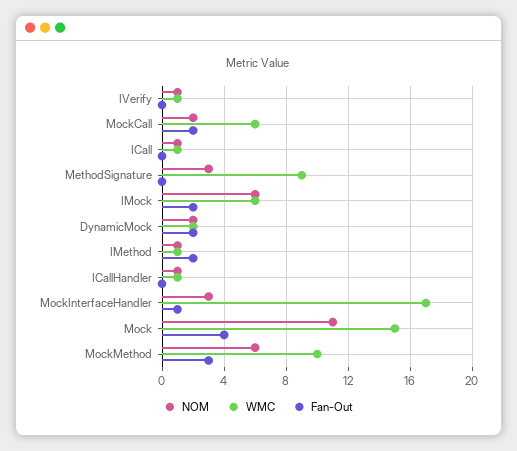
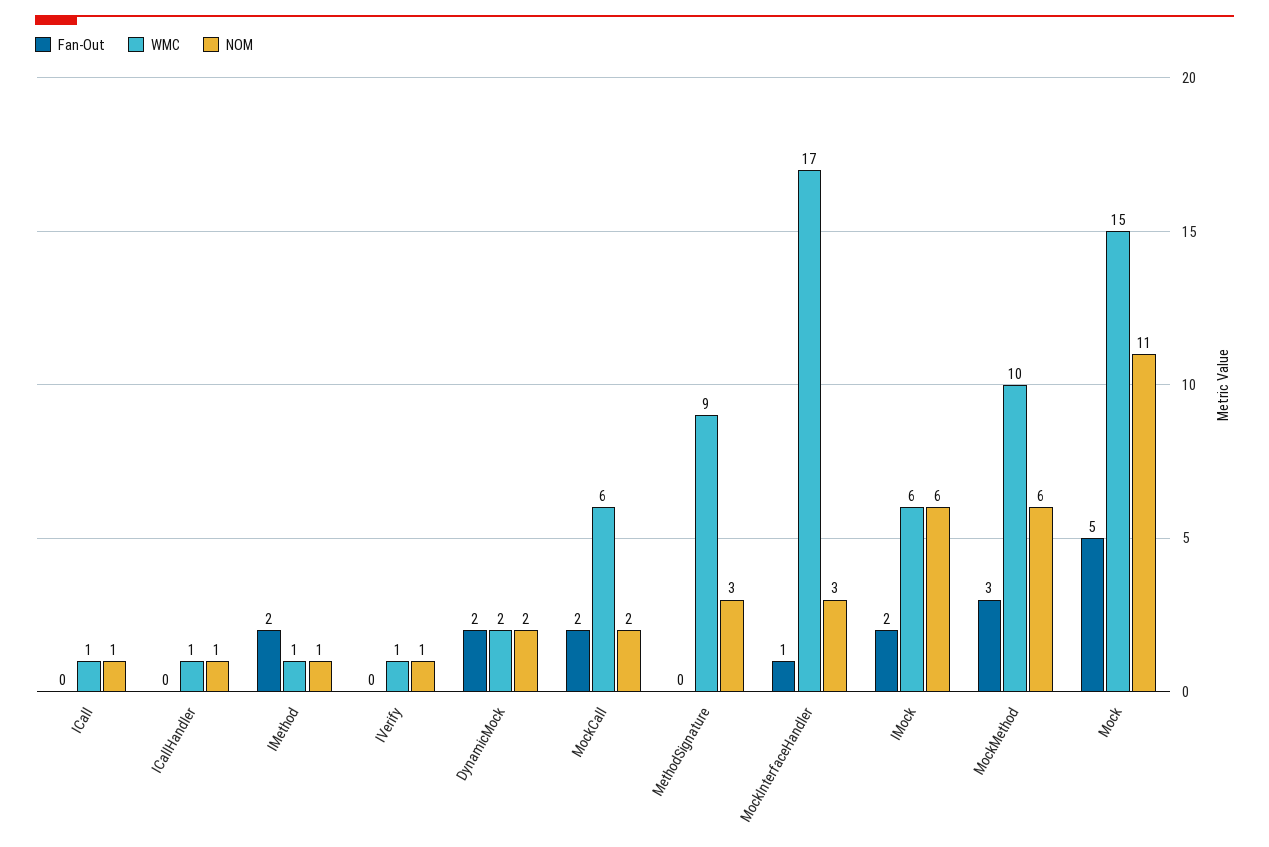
  {
    "NOM": {
      "IVerify": 1,
      "MockCall": 2,
      "ICall": 1,
      "MethodSignature": 3,
      "IMock": 6,
      "DynamicMock": 2,
      "IMethod": 1,
      "ICallHandler": 1,
      "MockInterfaceHandler": 3,
      "Mock": 11,
      "MockMethod": 6
    },
    "WMC": {
      "IVerify": 1,
      "MockCall": 6,
      "ICall": 1,
      "MethodSignature": 9,
      "IMock": 6,
      "DynamicMock": 2,
      "IMethod": 1,
      "ICallHandler": 1,
      "MockInterfaceHandler": 17,
      "Mock": 15,
      "MockMethod": 10
    },
    "Fan-Out": {
      "IVerify": 0,
      "MockCall": 2,
      "ICall": 0,
      "MethodSignature": 0,
      "IMock": 2,
      "DynamicMock": 2,
      "IMethod": 2,
      "ICallHandler": 0,
      "MockInterfaceHandler": 1,
-     "Mock": 4,
+     "Mock": 5,
      "MockMethod": 3
    }
  }

